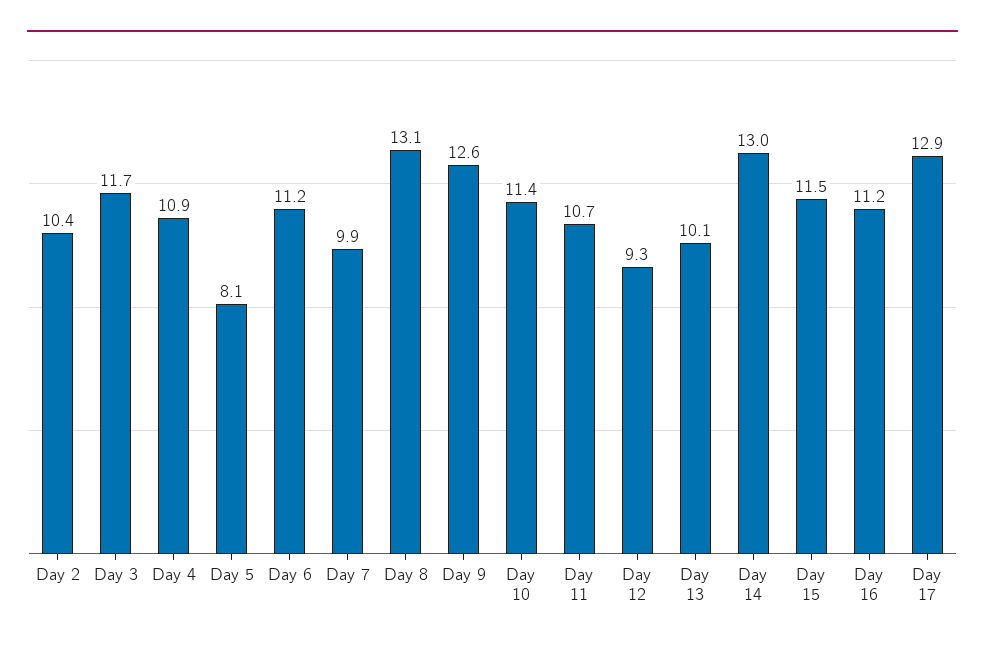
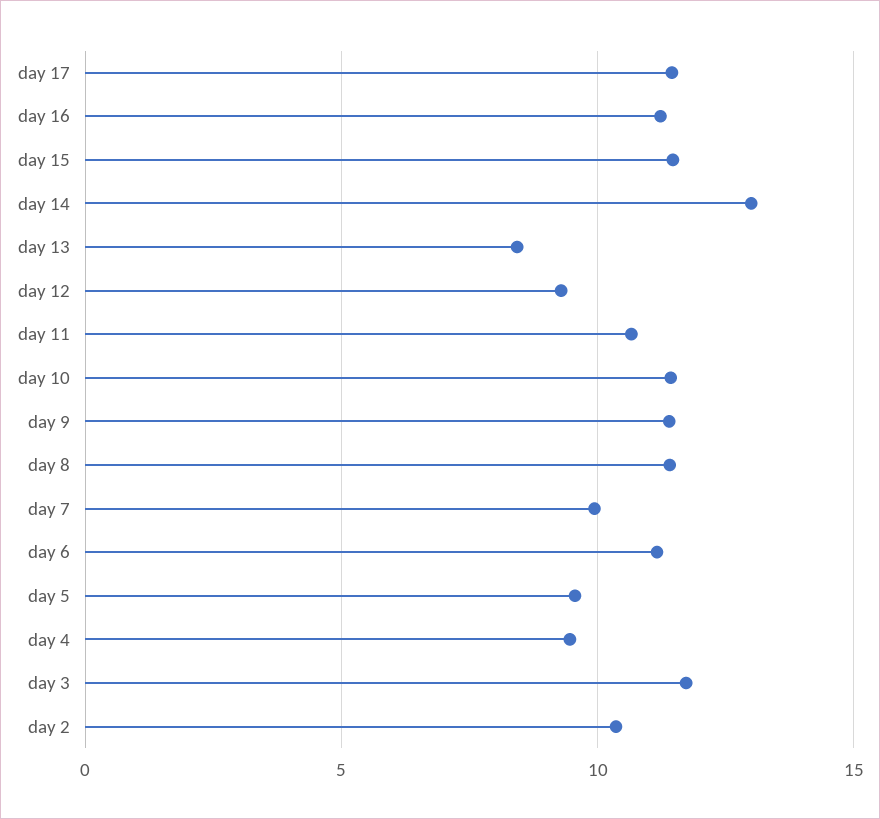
  {
    "Day 2": 10.4,
    "Day 3": 11.7,
-   "Day 4": 10.9,
+   "Day 4": 9.5,
-   "Day 5": 8.1,
+   "Day 5": 9.5,
    "Day 6": 11.2,
    "Day 7": 9.9,
-   "Day 8": 13.1,
+   "Day 8": 11.5,
-   "Day 9": 12.6,
+   "Day 9": 11.5,
    "Day 10": 11.4,
    "Day 11": 10.7,
    "Day 12": 9.3,
-   "Day 13": 10.1,
+   "Day 13": 8.5,
    "Day 14": 13,
    "Day 15": 11.5,
    "Day 16": 11.2,
-   "Day 17": 12.9
+   "Day 17": 11.5
  }

